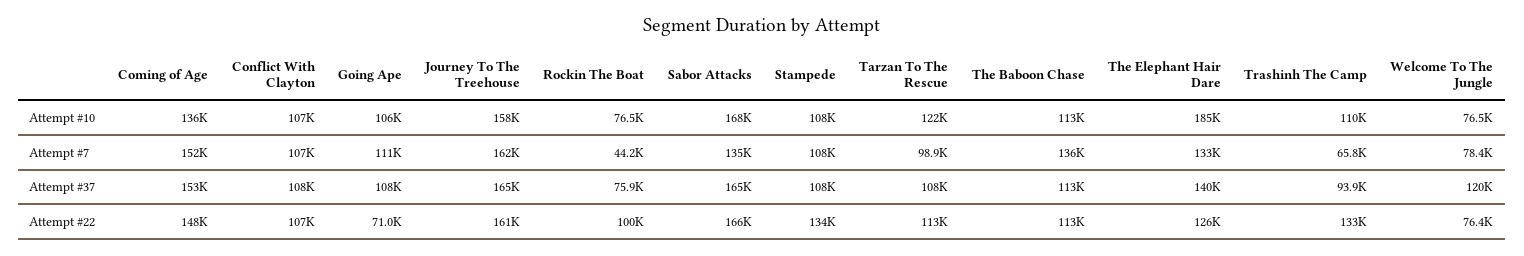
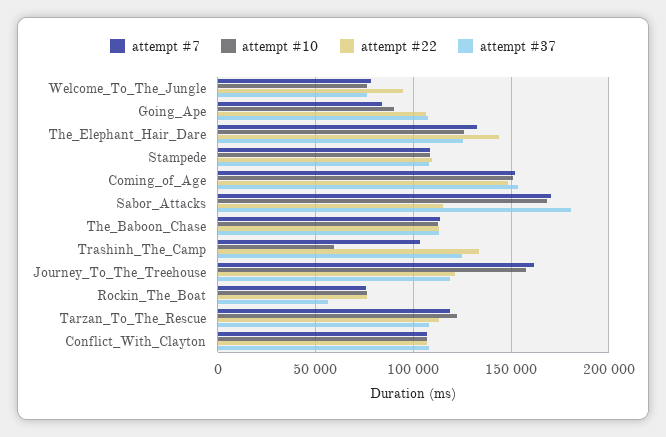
  {
    "Attempt #10": {
-     "Coming of Age": 136000,
+     "Coming of Age": 150000,
      "Conflict With Clayton": 107000,
-     "Going Ape": 106000,
+     "Going Ape": 90000,
      "Journey To The Treehouse": 158000,
      "Rockin The Boat": 76500,
      "Sabor Attacks": 168000,
      "Stampede": 108000,
      "Tarzan To The Rescue": 122000,
      "The Baboon Chase": 113000,
-     "The Elephant Hair Dare": 185000,
+     "The Elephant Hair Dare": 125000,
-     "Trashinh The Camp": 110000,
+     "Trashinh The Camp": 60000,
      "Welcome To The Jungle": 76500
    },
    "Attempt #7": {
      "Coming of Age": 152000,
      "Conflict With Clayton": 107000,
-     "Going Ape": 111000,
+     "Going Ape": 85000,
      "Journey To The Treehouse": 162000,
-     "Rockin The Boat": 44200,
+     "Rockin The Boat": 75000,
-     "Sabor Attacks": 135000,
+     "Sabor Attacks": 170000,
      "Stampede": 108000,
-     "Tarzan To The Rescue": 98900,
+     "Tarzan To The Rescue": 120000,
-     "The Baboon Chase": 136000,
+     "The Baboon Chase": 115000,
      "The Elephant Hair Dare": 133000,
-     "Trashinh The Camp": 65800,
+     "Trashinh The Camp": 105000,
      "Welcome To The Jungle": 78400
    },
    "Attempt #37": {
      "Coming of Age": 153000,
      "Conflict With Clayton": 108000,
      "Going Ape": 108000,
-     "Journey To The Treehouse": 165000,
+     "Journey To The Treehouse": 120000,
-     "Rockin The Boat": 75900,
+     "Rockin The Boat": 55000,
-     "Sabor Attacks": 165000,
+     "Sabor Attacks": 180000,
      "Stampede": 108000,
      "Tarzan To The Rescue": 108000,
      "The Baboon Chase": 113000,
-     "The Elephant Hair Dare": 140000,
+     "The Elephant Hair Dare": 125000,
-     "Trashinh The Camp": 93900,
+     "Trashinh The Camp": 125000,
-     "Welcome To The Jungle": 120000
+     "Welcome To The Jungle": 75000
    },
    "Attempt #22": {
      "Coming of Age": 148000,
      "Conflict With Clayton": 107000,
-     "Going Ape": 71000,
+     "Going Ape": 105000,
-     "Journey To The Treehouse": 161000,
+     "Journey To The Treehouse": 120000,
-     "Rockin The Boat": 100000,
+     "Rockin The Boat": 75000,
-     "Sabor Attacks": 166000,
+     "Sabor Attacks": 115000,
-     "Stampede": 134000,
+     "Stampede": 110000,
      "Tarzan To The Rescue": 113000,
      "The Baboon Chase": 113000,
-     "The Elephant Hair Dare": 126000,
+     "The Elephant Hair Dare": 145000,
      "Trashinh The Camp": 133000,
-     "Welcome To The Jungle": 76400
+     "Welcome To The Jungle": 95000
    }
  }

